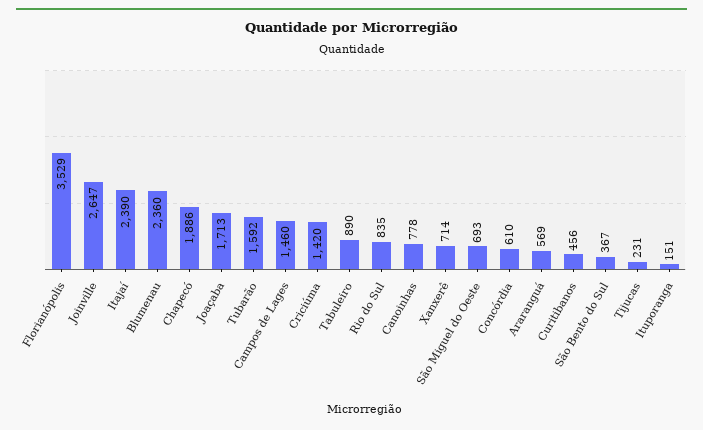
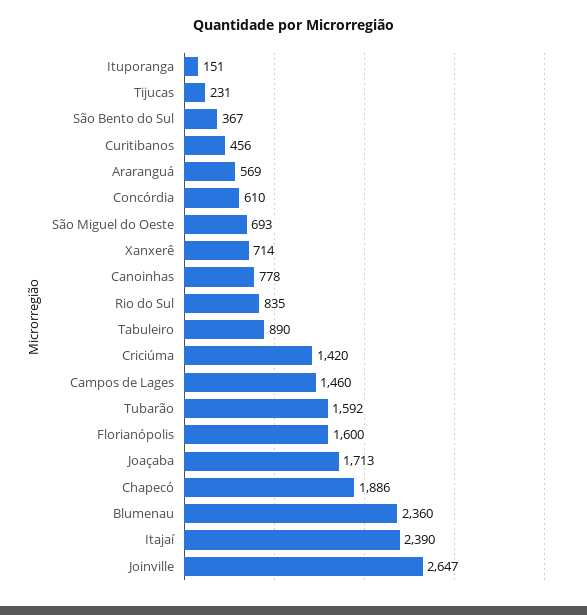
  {
-   "Florianópolis": 3529,
+   "Florianópolis": 1600,
    "Joinville": 2647,
    "Itajaí": 2390,
    "Blumenau": 2360,
    "Chapecó": 1886,
    "Joaçaba": 1713,
    "Tubarão": 1592,
    "Campos de Lages": 1460,
    "Criciúma": 1420,
    "Tabuleiro": 890,
    "Rio do Sul": 835,
    "Canoinhas": 778,
    "Xanxerê": 714,
    "São Miguel do Oeste": 693,
    "Concórdia": 610,
    "Araranguá": 569,
    "Curitibanos": 456,
    "São Bento do Sul": 367,
    "Tijucas": 231,
    "Ituporanga": 151
  }

